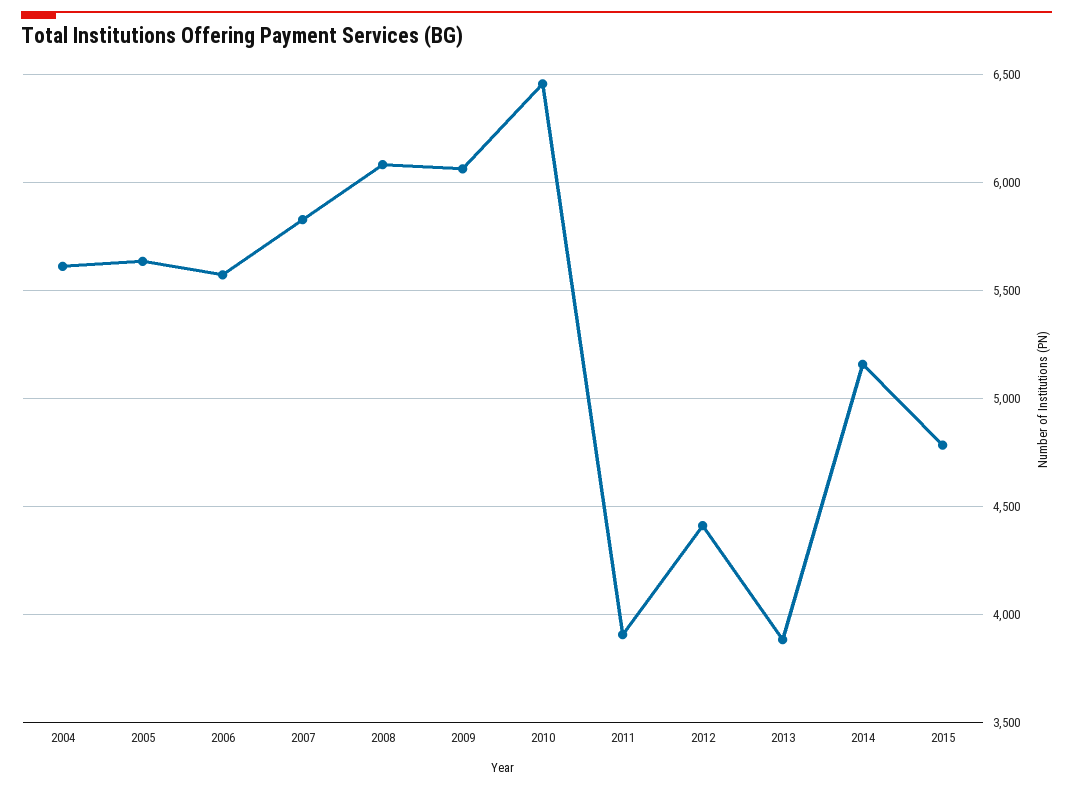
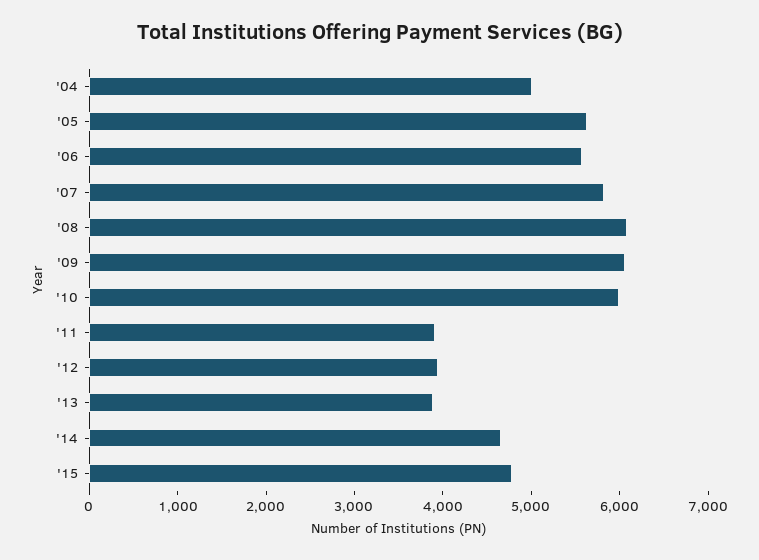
  {
-   "2004": 5600,
+   "2004": 5000,
    "2005": 5650,
    "2006": 5550,
    "2007": 5850,
    "2008": 6100,
    "2009": 6050,
-   "2010": 6450,
+   "2010": 6000,
    "2011": 3900,
-   "2012": 4400,
+   "2012": 4000,
    "2013": 3900,
-   "2014": 5150,
+   "2014": 4600,
    "2015": 4800
  }

